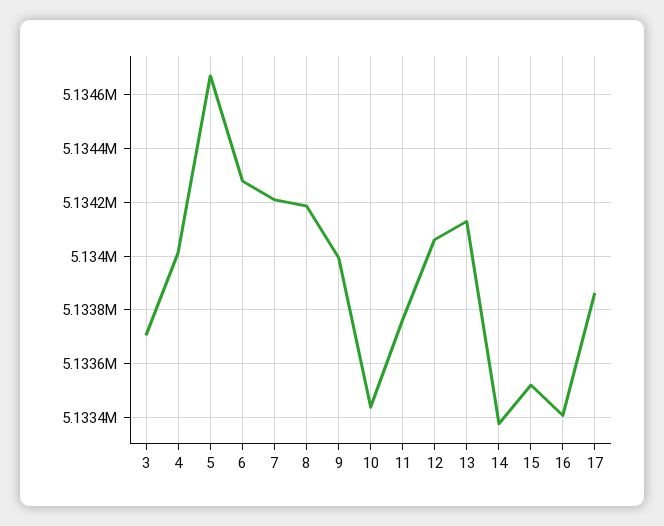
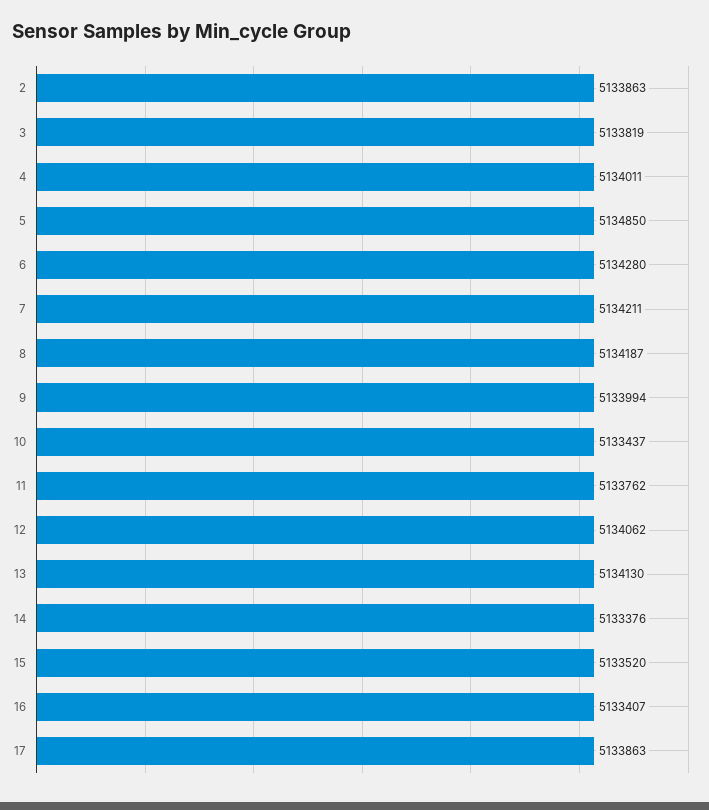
  {
-   "3": 5133700,
+   "3": 5133819,
    "4": 5134011,
-   "5": 5134675,
+   "5": 5134850,
    "6": 5134280,
    "7": 5134211,
    "8": 5134187,
    "9": 5133994,
    "10": 5133437,
    "11": 5133762,
    "12": 5134062,
    "13": 5134130,
    "14": 5133376,
    "15": 5133520,
    "16": 5133407,
-   "17": 5133863
+   "17": 5133863,
+   "2": 5133863
  }

